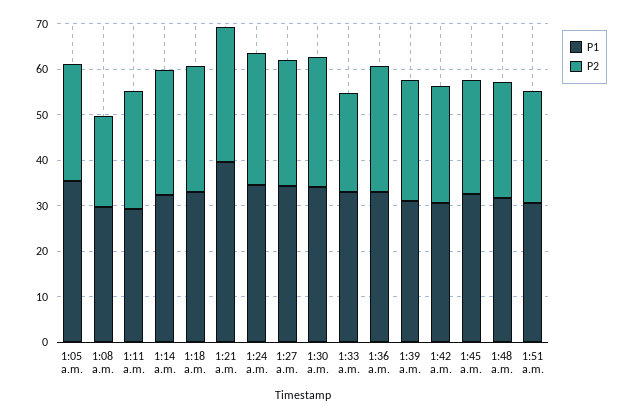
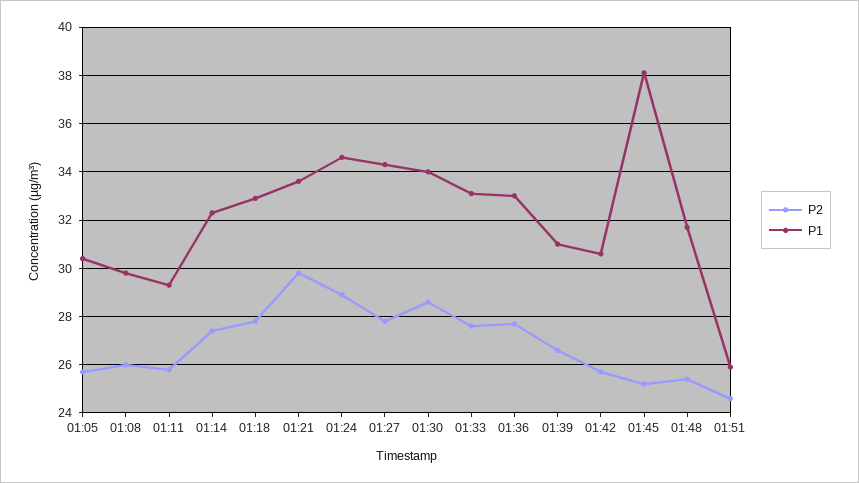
  {
    "P1": {
-     "1:05 a.m.": 36,
+     "1:05 a.m.": 30.5,
      "1:08 a.m.": 30,
      "1:11 a.m.": 29.5,
      "1:14 a.m.": 32.5,
      "1:18 a.m.": 33,
-     "1:21 a.m.": 40,
+     "1:21 a.m.": 33.5,
      "1:24 a.m.": 34.5,
      "1:27 a.m.": 34.5,
      "1:30 a.m.": 34,
      "1:33 a.m.": 33,
      "1:36 a.m.": 33,
      "1:39 a.m.": 31,
      "1:42 a.m.": 30.5,
-     "1:45 a.m.": 32,
+     "1:45 a.m.": 38,
      "1:48 a.m.": 31.5,
-     "1:51 a.m.": 30
+     "1:51 a.m.": 26
    },
    "P2": {
      "1:05 a.m.": 25.5,
-     "1:08 a.m.": 20,
+     "1:08 a.m.": 26,
      "1:11 a.m.": 26,
      "1:14 a.m.": 27.5,
      "1:18 a.m.": 28,
      "1:21 a.m.": 30,
      "1:24 a.m.": 29,
      "1:27 a.m.": 28,
      "1:30 a.m.": 28.5,
-     "1:33 a.m.": 22,
+     "1:33 a.m.": 27.5,
      "1:36 a.m.": 27.5,
      "1:39 a.m.": 26.5,
      "1:42 a.m.": 25.5,
      "1:45 a.m.": 25,
      "1:48 a.m.": 25.5,
      "1:51 a.m.": 24.5
    }
  }

